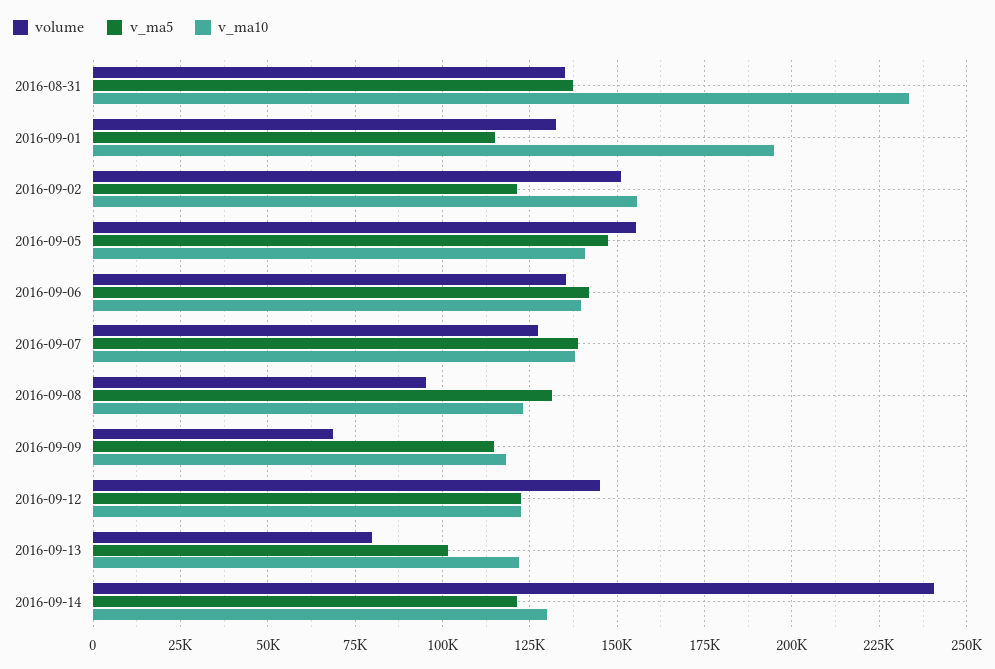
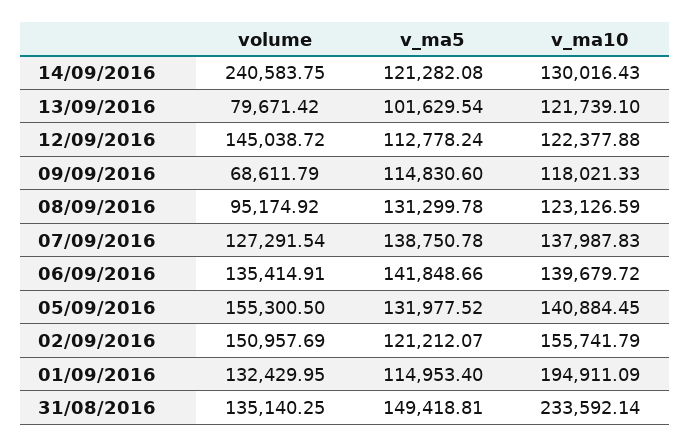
  {
    "volume": {
      "2016-08-31": 135140.25,
      "2016-09-01": 132429.95,
      "2016-09-02": 150957.69,
      "2016-09-05": 155300.5,
      "2016-09-06": 135414.91,
      "2016-09-07": 127291.54,
      "2016-09-08": 95174.92,
      "2016-09-09": 68611.79,
      "2016-09-12": 145038.72,
      "2016-09-13": 79671.42,
      "2016-09-14": 240583.75
    },
    "v_ma5": {
-     "2016-08-31": 137500,
+     "2016-08-31": 149418.81,
      "2016-09-01": 114953.4,
      "2016-09-02": 121212.07,
-     "2016-09-05": 147500,
+     "2016-09-05": 131977.52,
      "2016-09-06": 141848.66,
      "2016-09-07": 138750.78,
      "2016-09-08": 131299.78,
      "2016-09-09": 114830.6,
-     "2016-09-12": 122500,
+     "2016-09-12": 112778.24,
      "2016-09-13": 101629.54,
      "2016-09-14": 121282.08
    },
    "v_ma10": {
      "2016-08-31": 233592.14,
      "2016-09-01": 194911.09,
      "2016-09-02": 155741.79,
      "2016-09-05": 140884.45,
      "2016-09-06": 139679.72,
      "2016-09-07": 137987.83,
      "2016-09-08": 123126.59,
      "2016-09-09": 118021.33,
      "2016-09-12": 122377.88,
      "2016-09-13": 121739.1,
      "2016-09-14": 130016.43
    }
  }

